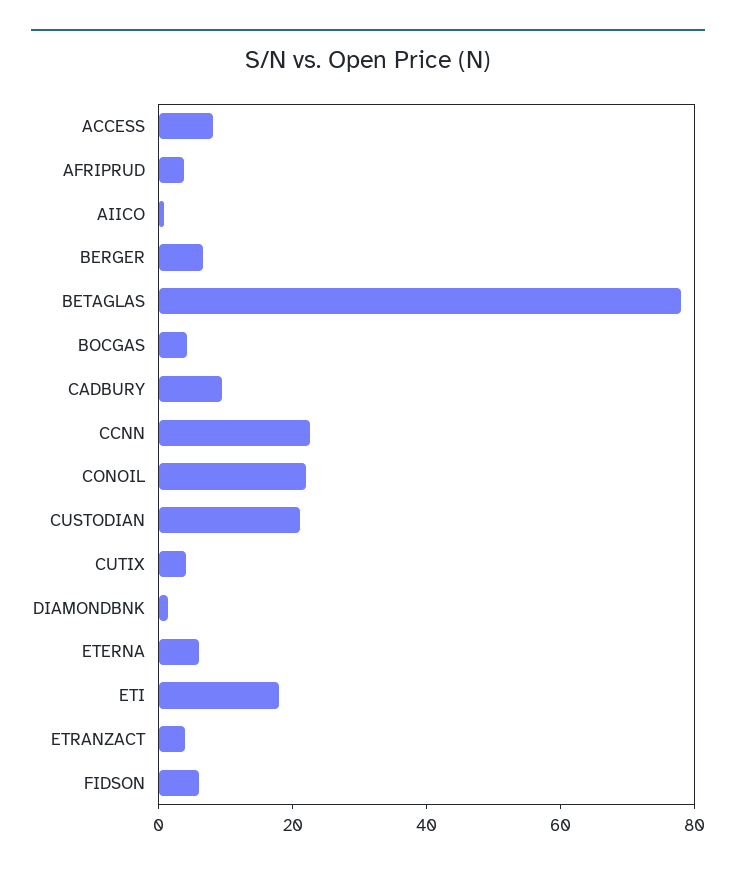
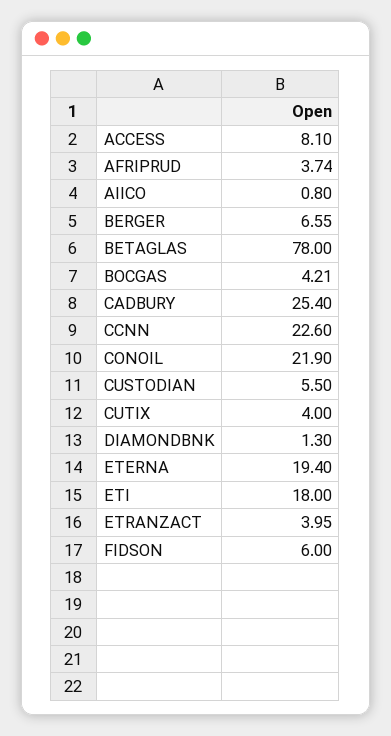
  {
    "ACCESS": 8.1,
    "AFRIPRUD": 3.74,
    "AIICO": 0.8,
    "BERGER": 6.55,
    "BETAGLAS": 78,
    "BOCGAS": 4.21,
-   "CADBURY": 10,
+   "CADBURY": 25.4,
    "CCNN": 22.6,
    "CONOIL": 21.9,
-   "CUSTODIAN": 20,
+   "CUSTODIAN": 5.5,
    "CUTIX": 4,
    "DIAMONDBNK": 1.3,
-   "ETERNA": 5,
+   "ETERNA": 19.4,
    "ETI": 18,
    "ETRANZACT": 3.95,
    "FIDSON": 6
  }

